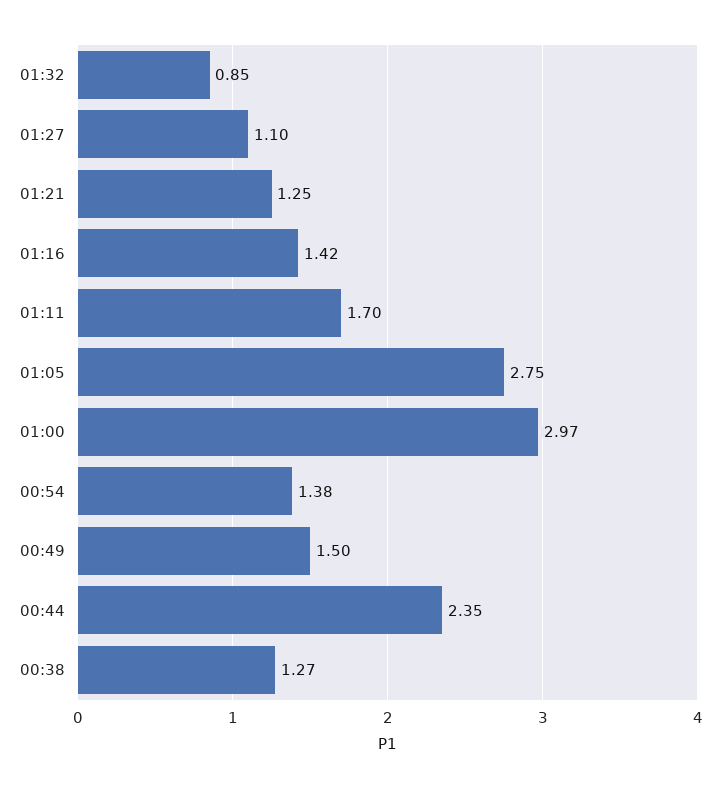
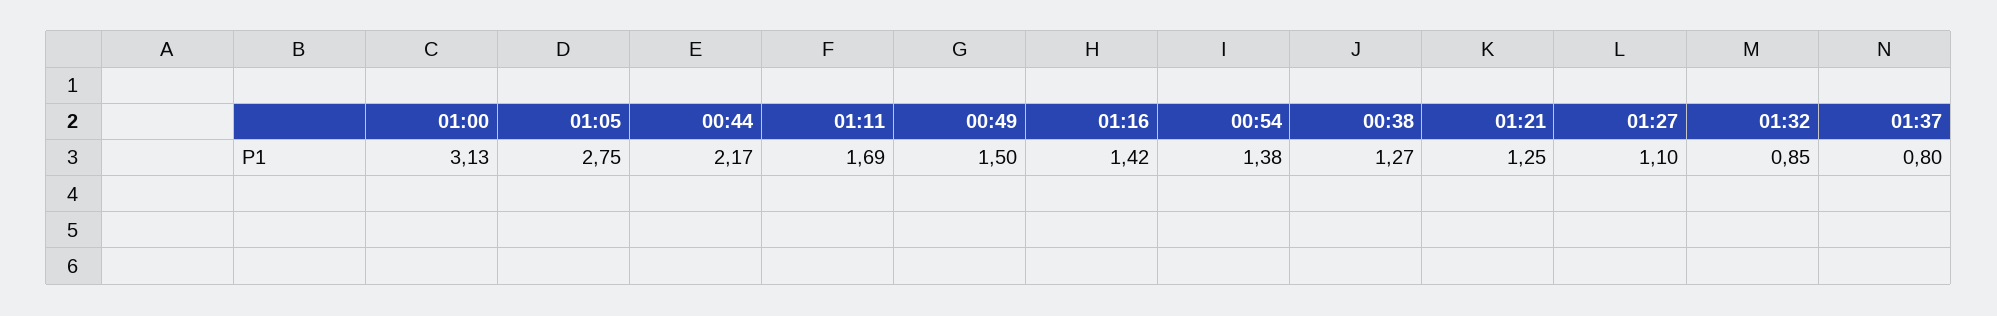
  {
    "01:32": 0.85,
    "01:27": 1.1,
    "01:21": 1.25,
    "01:16": 1.42,
-   "01:11": 1.7,
+   "01:11": 1.69,
    "01:05": 2.75,
-   "01:00": 2.97,
+   "01:00": 3.13,
    "00:54": 1.38,
    "00:49": 1.5,
-   "00:44": 2.35,
+   "00:44": 2.17,
-   "00:38": 1.27
+   "00:38": 1.27,
+   "01:37": 0.8
  }

